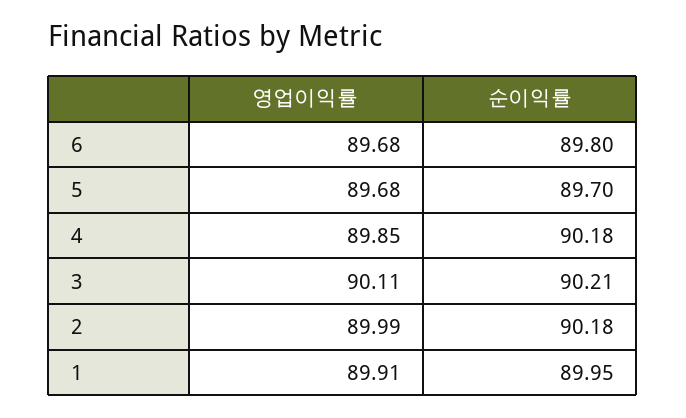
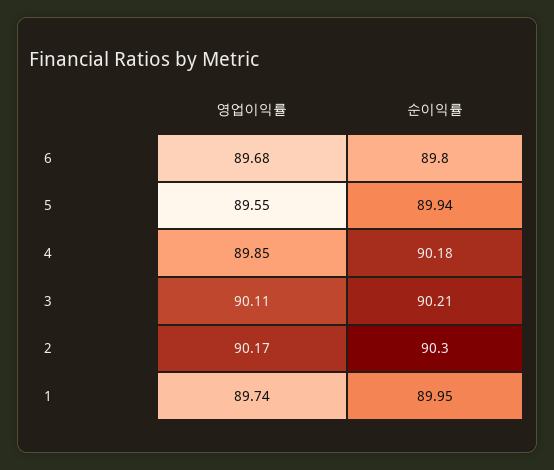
  {
    "영업이익률": {
      "6": 89.68,
-     "5": 89.68,
+     "5": 89.55,
      "4": 89.85,
      "3": 90.11,
-     "2": 89.99,
+     "2": 90.17,
-     "1": 89.91
+     "1": 89.74
    },
    "순이익률": {
      "6": 89.8,
-     "5": 89.7,
+     "5": 89.94,
      "4": 90.18,
      "3": 90.21,
-     "2": 90.18,
+     "2": 90.3,
      "1": 89.95
    }
  }

